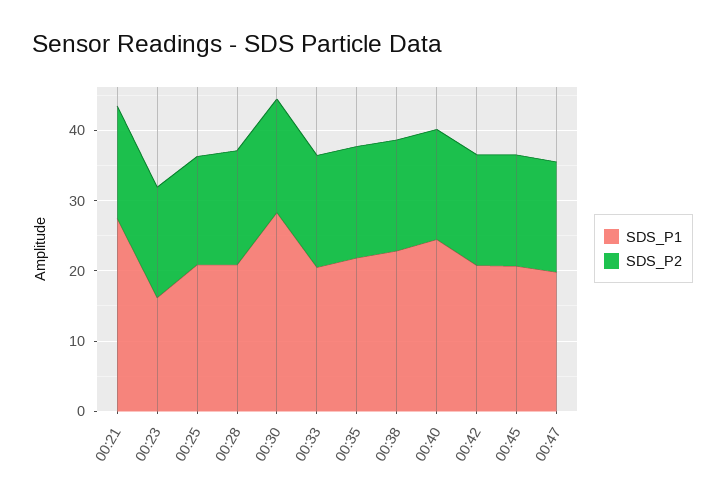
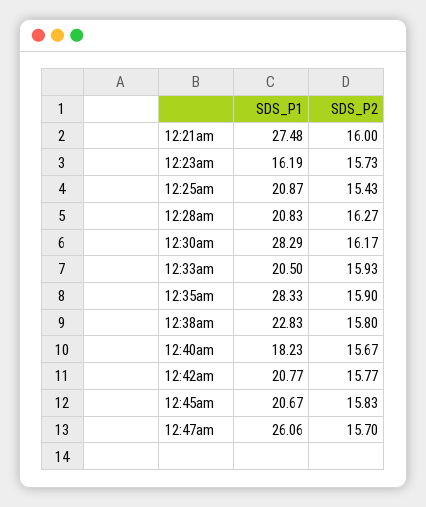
  {
    "SDS_P1": {
      "00:21": 27.48,
      "00:23": 16.19,
      "00:25": 20.87,
      "00:28": 20.83,
      "00:30": 28.29,
      "00:33": 20.5,
-     "00:35": 22,
+     "00:35": 28.33,
      "00:38": 22.83,
-     "00:40": 24,
+     "00:40": 18.23,
      "00:42": 20.77,
      "00:45": 20.67,
-     "00:47": 20
+     "00:47": 26.06
    },
    "SDS_P2": {
      "00:21": 16,
      "00:23": 15.73,
      "00:25": 15.43,
      "00:28": 16.27,
      "00:30": 16.17,
      "00:33": 15.93,
      "00:35": 15.9,
      "00:38": 15.8,
      "00:40": 15.67,
      "00:42": 15.77,
      "00:45": 15.83,
      "00:47": 15.7
    }
  }

